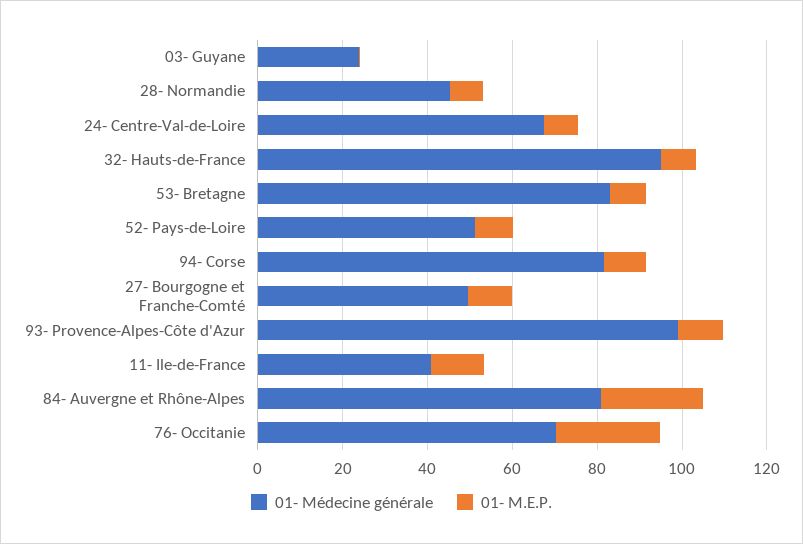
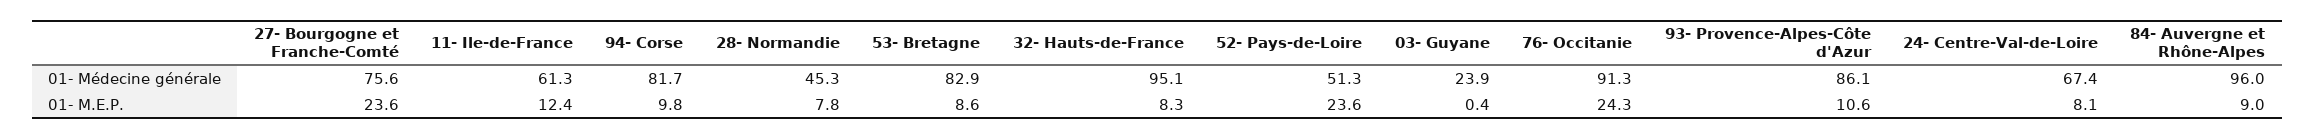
  {
    "01- Médecine générale": {
      "03- Guyane": 23.9,
      "28- Normandie": 45.3,
      "24- Centre-Val-de-Loire": 67.4,
      "32- Hauts-de-France": 95.1,
      "53- Bretagne": 82.9,
      "52- Pays-de-Loire": 51.3,
      "94- Corse": 81.7,
-     "27- Bourgogne et Franche-Comté": 50,
+     "27- Bourgogne et Franche-Comté": 75.6,
-     "93- Provence-Alpes-Côte d'Azur": 100,
+     "93- Provence-Alpes-Côte d'Azur": 86.1,
-     "11- Ile-de-France": 40,
+     "11- Ile-de-France": 61.3,
-     "84- Auvergne et Rhône-Alpes": 80,
+     "84- Auvergne et Rhône-Alpes": 96,
-     "76- Occitanie": 70
+     "76- Occitanie": 91.3
    },
    "01- M.E.P.": {
      "03- Guyane": 0.4,
      "28- Normandie": 7.8,
      "24- Centre-Val-de-Loire": 8.1,
      "32- Hauts-de-France": 8.3,
      "53- Bretagne": 8.6,
-     "52- Pays-de-Loire": 10,
+     "52- Pays-de-Loire": 23.6,
      "94- Corse": 9.8,
-     "27- Bourgogne et Franche-Comté": 10,
+     "27- Bourgogne et Franche-Comté": 23.6,
      "93- Provence-Alpes-Côte d'Azur": 10.6,
      "11- Ile-de-France": 12.4,
-     "84- Auvergne et Rhône-Alpes": 25,
+     "84- Auvergne et Rhône-Alpes": 9,
      "76- Occitanie": 24.3
    }
  }

